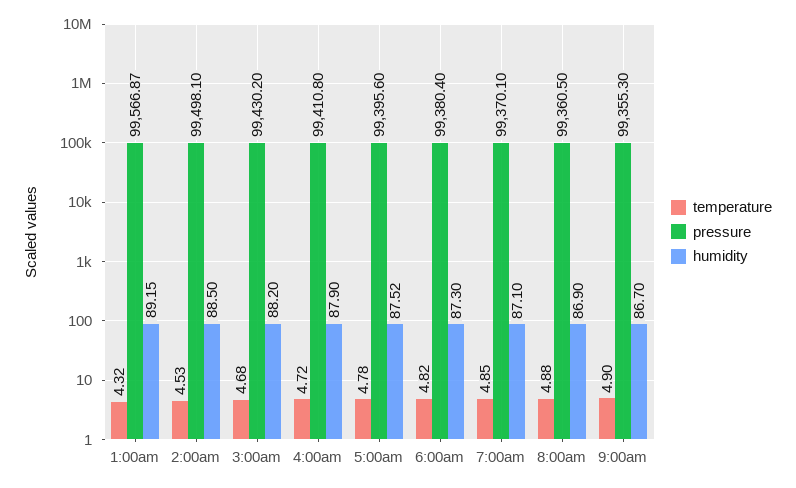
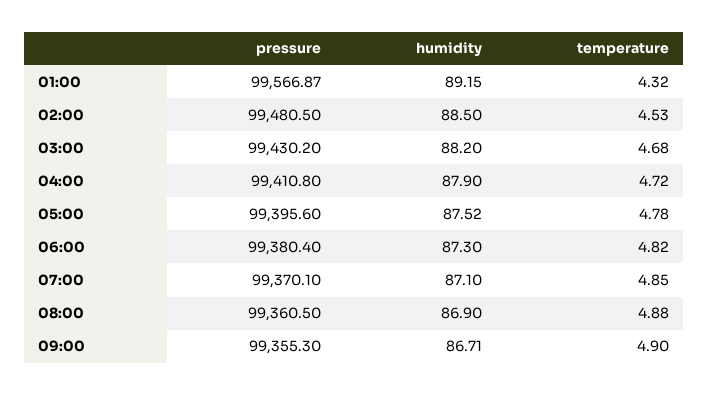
  {
    "temperature": {
      "1:00am": 4.32,
      "2:00am": 4.53,
      "3:00am": 4.68,
      "4:00am": 4.72,
      "5:00am": 4.78,
      "6:00am": 4.82,
      "7:00am": 4.85,
      "8:00am": 4.88,
      "9:00am": 4.9
    },
    "pressure": {
      "1:00am": 99566.87,
-     "2:00am": 99498.1,
+     "2:00am": 99480.5,
      "3:00am": 99430.2,
      "4:00am": 99410.8,
      "5:00am": 99395.6,
      "6:00am": 99380.4,
      "7:00am": 99370.1,
      "8:00am": 99360.5,
      "9:00am": 99355.3
    },
    "humidity": {
      "1:00am": 89.15,
      "2:00am": 88.5,
      "3:00am": 88.2,
      "4:00am": 87.9,
      "5:00am": 87.52,
      "6:00am": 87.3,
      "7:00am": 87.1,
      "8:00am": 86.9,
-     "9:00am": 86.7
+     "9:00am": 86.71
    }
  }

